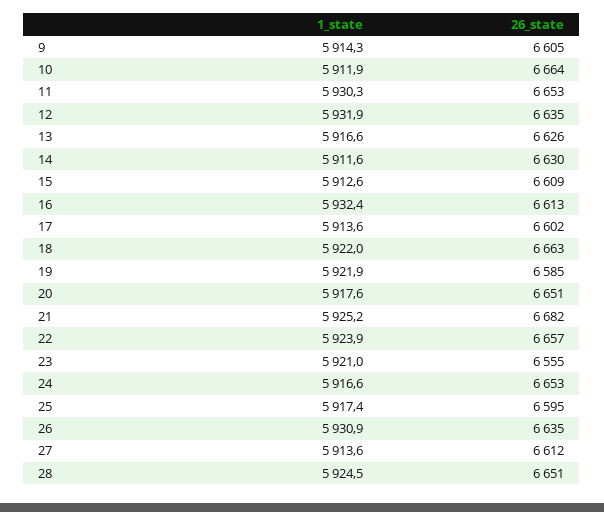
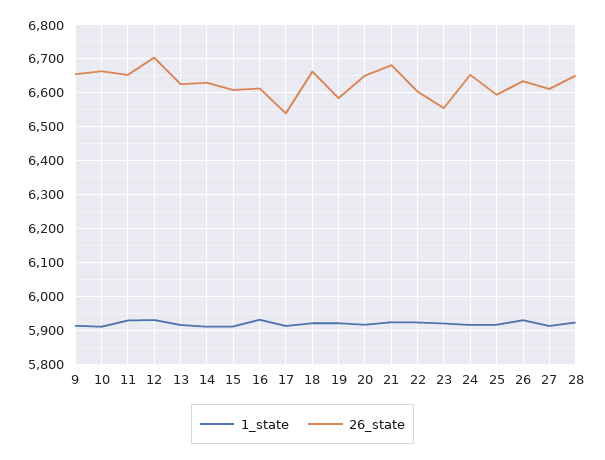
  {
    "1_state": {
      "9": 5914.3,
      "10": 5911.9,
      "11": 5930.3,
      "12": 5931.9,
      "13": 5916.6,
      "14": 5911.6,
      "15": 5912.6,
      "16": 5932.4,
      "17": 5913.6,
      "18": 5922,
      "19": 5921.9,
      "20": 5917.6,
      "21": 5925.2,
      "22": 5923.9,
      "23": 5921,
      "24": 5916.6,
      "25": 5917.4,
      "26": 5930.9,
      "27": 5913.6,
      "28": 5924.5
    },
    "26_state": {
-     "9": 6605,
+     "9": 6660,
      "10": 6664,
      "11": 6653,
-     "12": 6635,
+     "12": 6700,
      "13": 6626,
      "14": 6630,
      "15": 6609,
      "16": 6613,
-     "17": 6602,
+     "17": 6540,
      "18": 6663,
      "19": 6585,
      "20": 6651,
      "21": 6682,
-     "22": 6657,
+     "22": 6600,
      "23": 6555,
      "24": 6653,
      "25": 6595,
      "26": 6635,
      "27": 6612,
      "28": 6651
    }
  }

